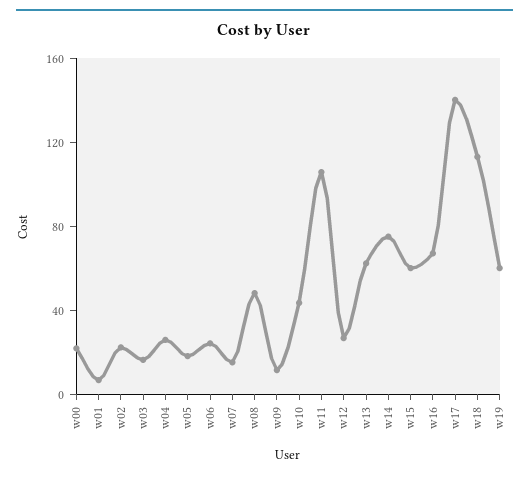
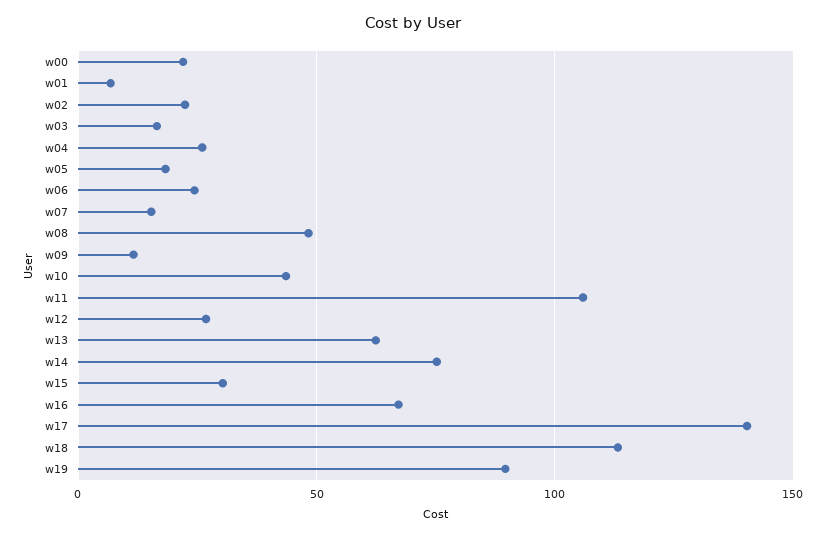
  {
    "w00": 20,
    "w01": 5,
    "w02": 20,
    "w03": 15,
    "w04": 25,
    "w05": 20,
    "w06": 25,
    "w07": 15,
    "w08": 50,
    "w09": 10,
    "w10": 45,
    "w11": 105,
    "w12": 25,
    "w13": 60,
    "w14": 75,
-   "w15": 60,
+   "w15": 30,
    "w16": 65,
    "w17": 140,
    "w18": 115,
-   "w19": 60
+   "w19": 90
  }

